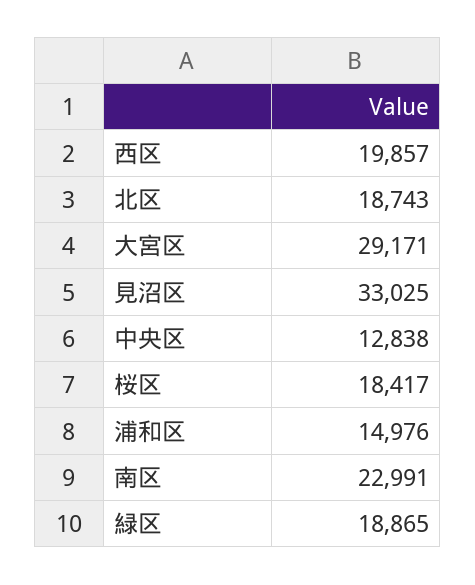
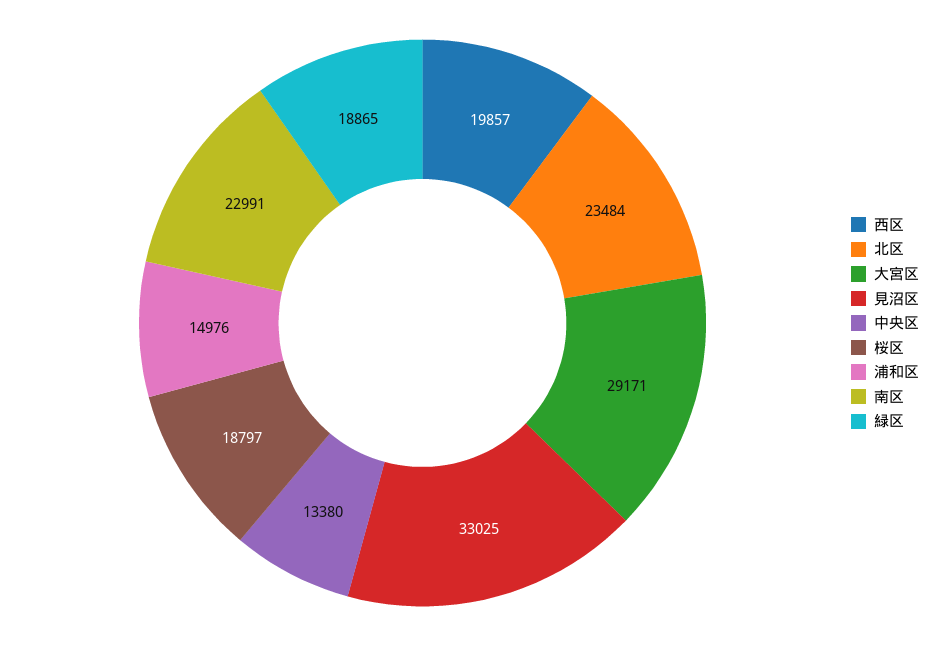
  {
    "西区": 19857,
-   "北区": 18743,
+   "北区": 23484,
    "大宮区": 29171,
    "見沼区": 33025,
-   "中央区": 12838,
+   "中央区": 13380,
-   "桜区": 18417,
+   "桜区": 18797,
    "浦和区": 14976,
    "南区": 22991,
    "緑区": 18865
  }

